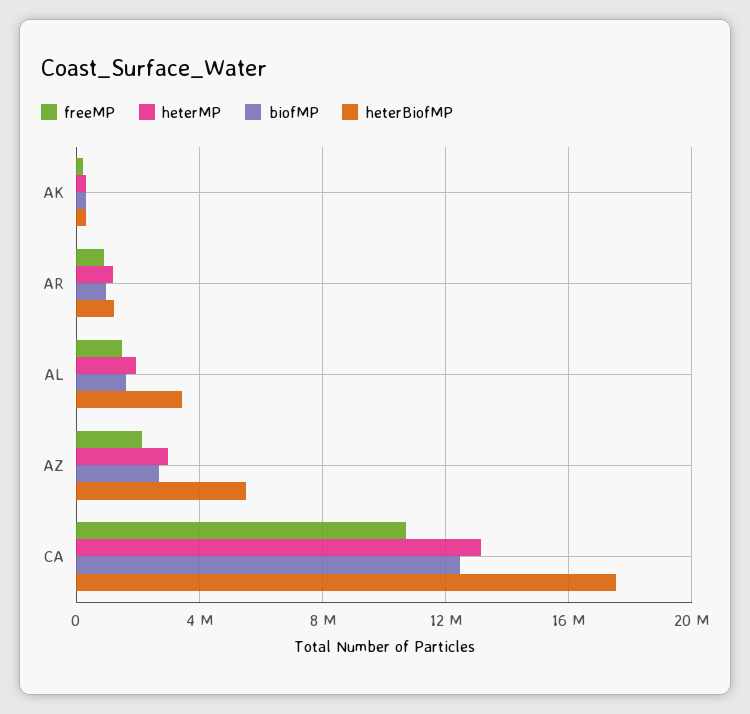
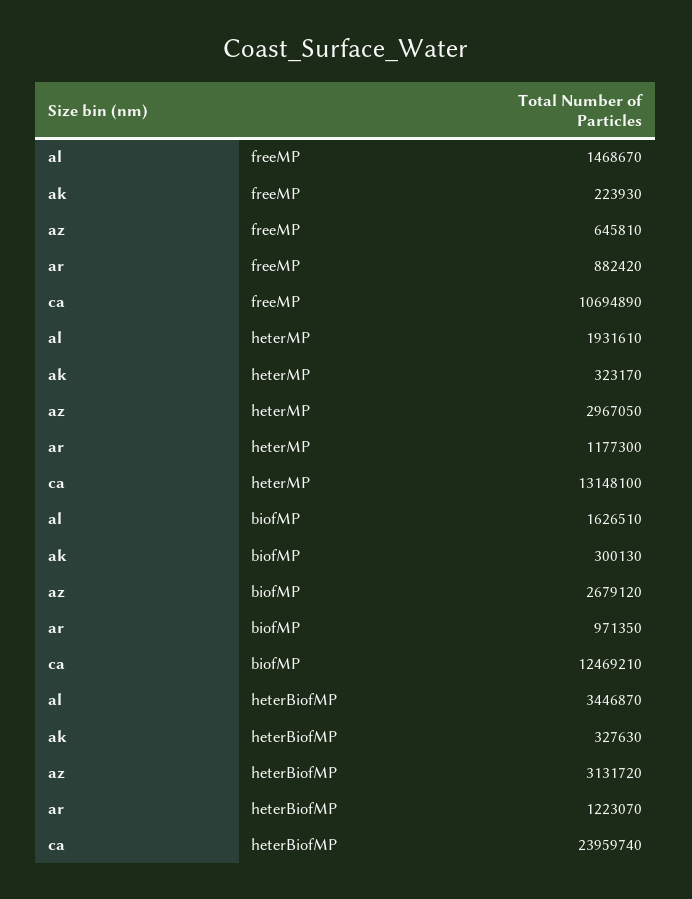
  {
    "freeMP": {
      "AK": 223930,
      "AR": 882420,
      "AL": 1468670,
-     "AZ": 2000000,
+     "AZ": 645810,
      "CA": 10694890
    },
    "heterMP": {
      "AK": 323170,
      "AR": 1177300,
      "AL": 1931610,
      "AZ": 2967050,
      "CA": 13148100
    },
    "biofMP": {
      "AK": 300130,
      "AR": 971350,
      "AL": 1626510,
      "AZ": 2679120,
      "CA": 12469210
    },
    "heterBiofMP": {
      "AK": 327630,
      "AR": 1223070,
      "AL": 3446870,
-     "AZ": 5500000,
+     "AZ": 3131720,
-     "CA": 17500000
+     "CA": 23959740
    }
  }

